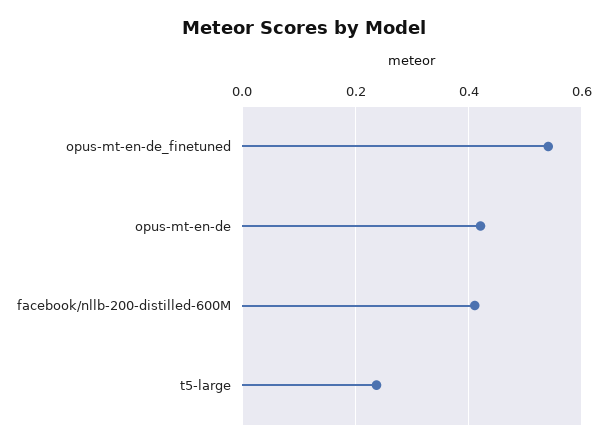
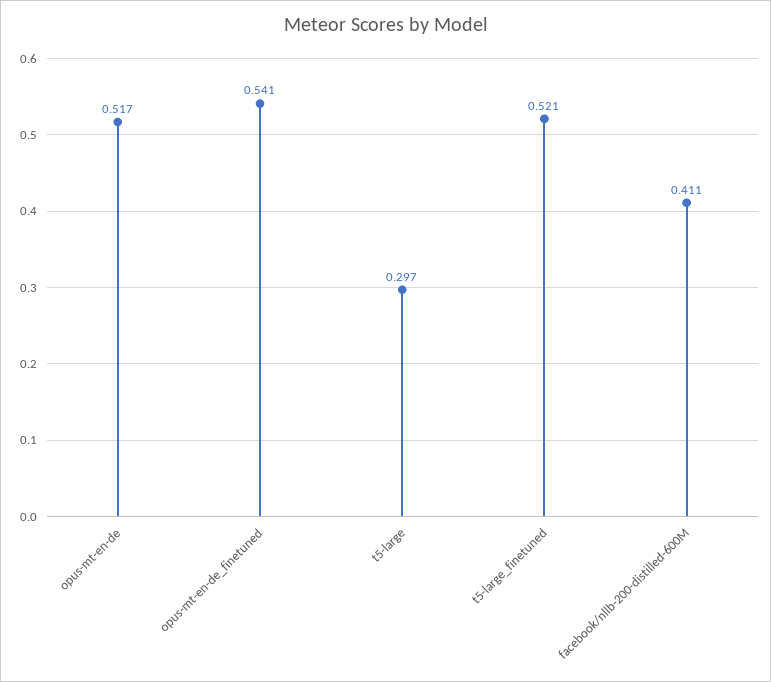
  {
    "opus-mt-en-de_finetuned": 0.541,
-   "opus-mt-en-de": 0.42,
+   "opus-mt-en-de": 0.517,
    "facebook/nllb-200-distilled-600M": 0.411,
-   "t5-large": 0.24
+   "t5-large": 0.297,
+   "t5-large_finetuned": 0.521
  }

